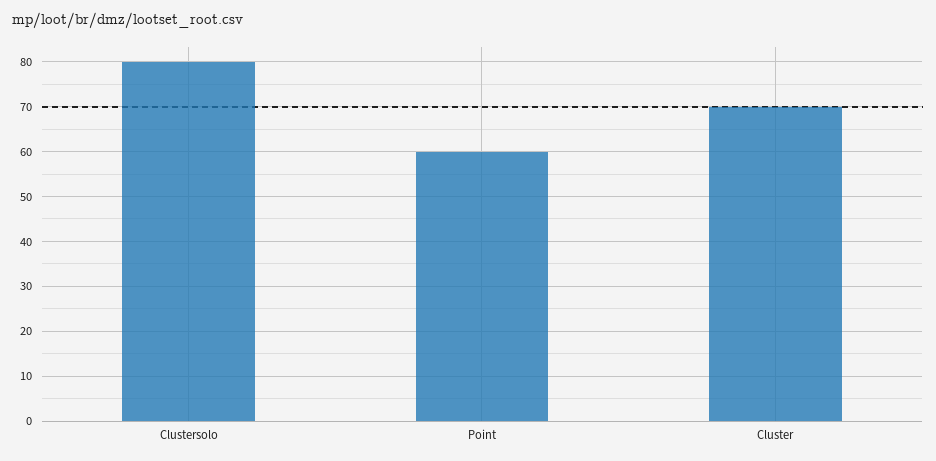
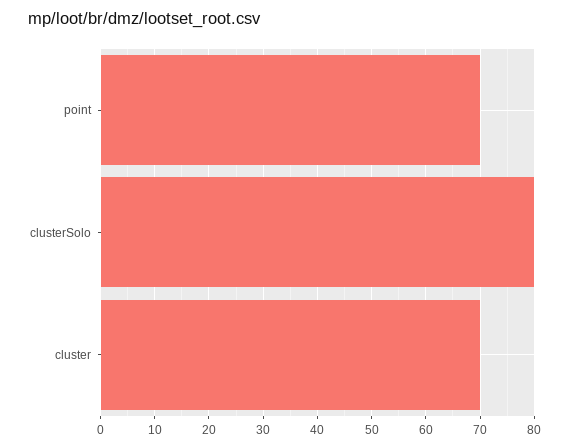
  {
    "Clustersolo": 80,
-   "Point": 60,
+   "Point": 70,
    "Cluster": 70
  }

